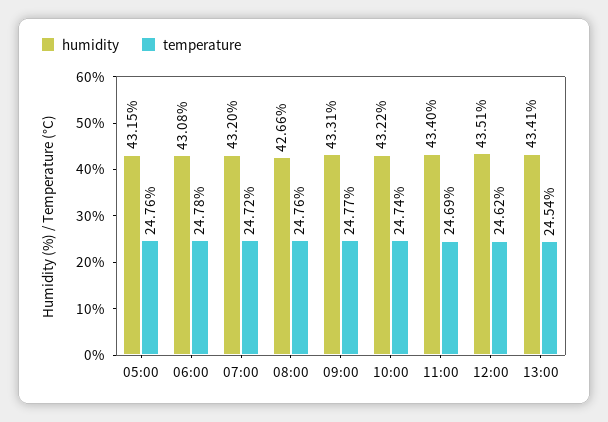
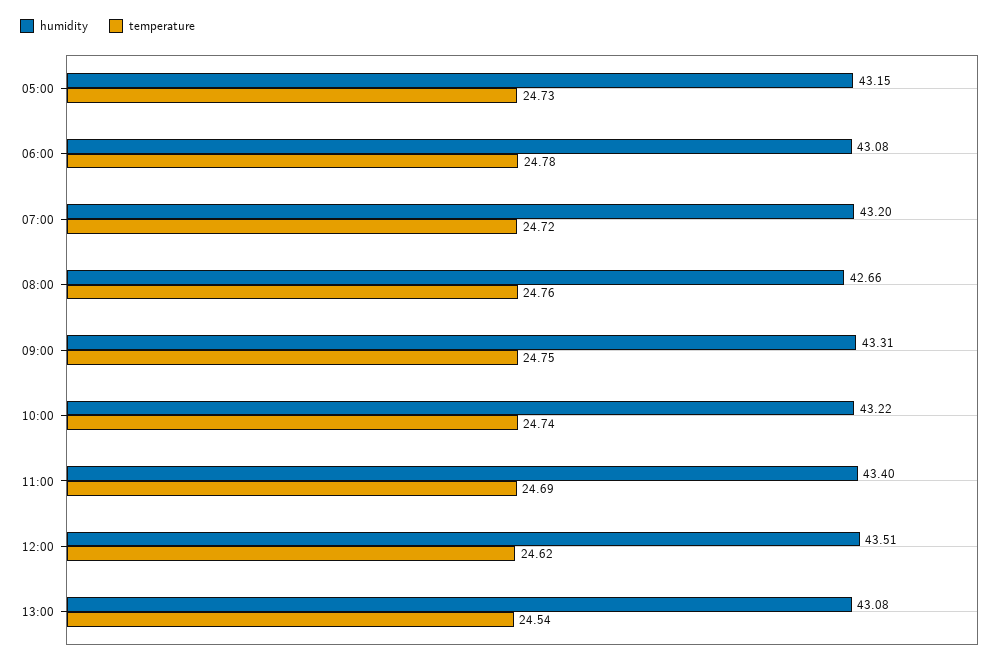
  {
    "humidity": {
      "05:00": 43.15,
      "06:00": 43.08,
      "07:00": 43.2,
      "08:00": 42.66,
      "09:00": 43.31,
      "10:00": 43.22,
      "11:00": 43.4,
      "12:00": 43.51,
-     "13:00": 43.41
+     "13:00": 43.08
    },
    "temperature": {
-     "05:00": 24.76,
+     "05:00": 24.73,
      "06:00": 24.78,
      "07:00": 24.72,
      "08:00": 24.76,
-     "09:00": 24.77,
+     "09:00": 24.75,
      "10:00": 24.74,
      "11:00": 24.69,
      "12:00": 24.62,
      "13:00": 24.54
    }
  }

